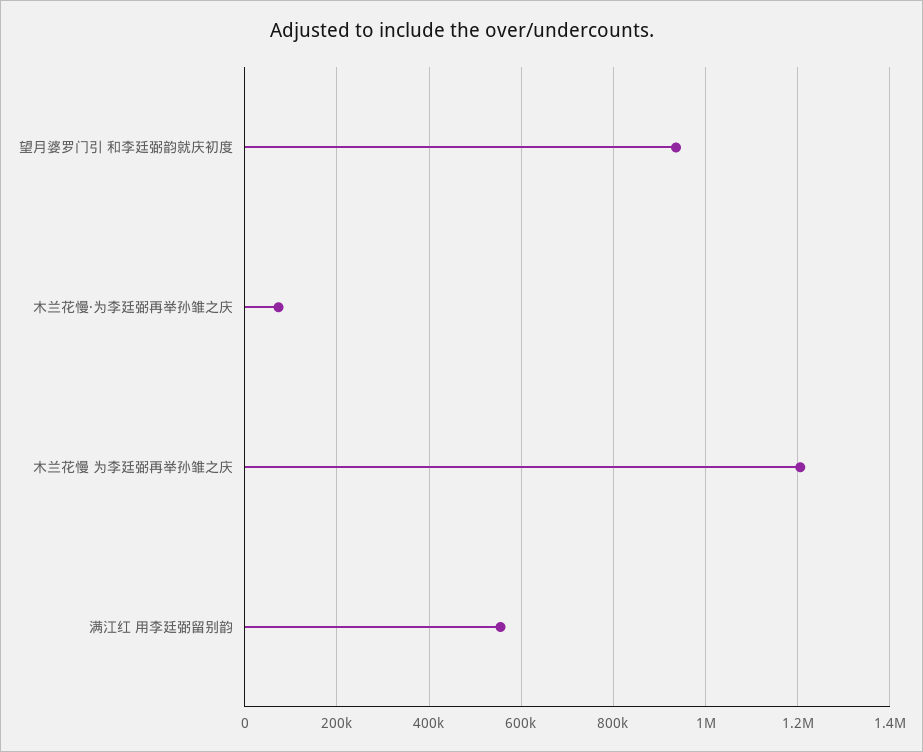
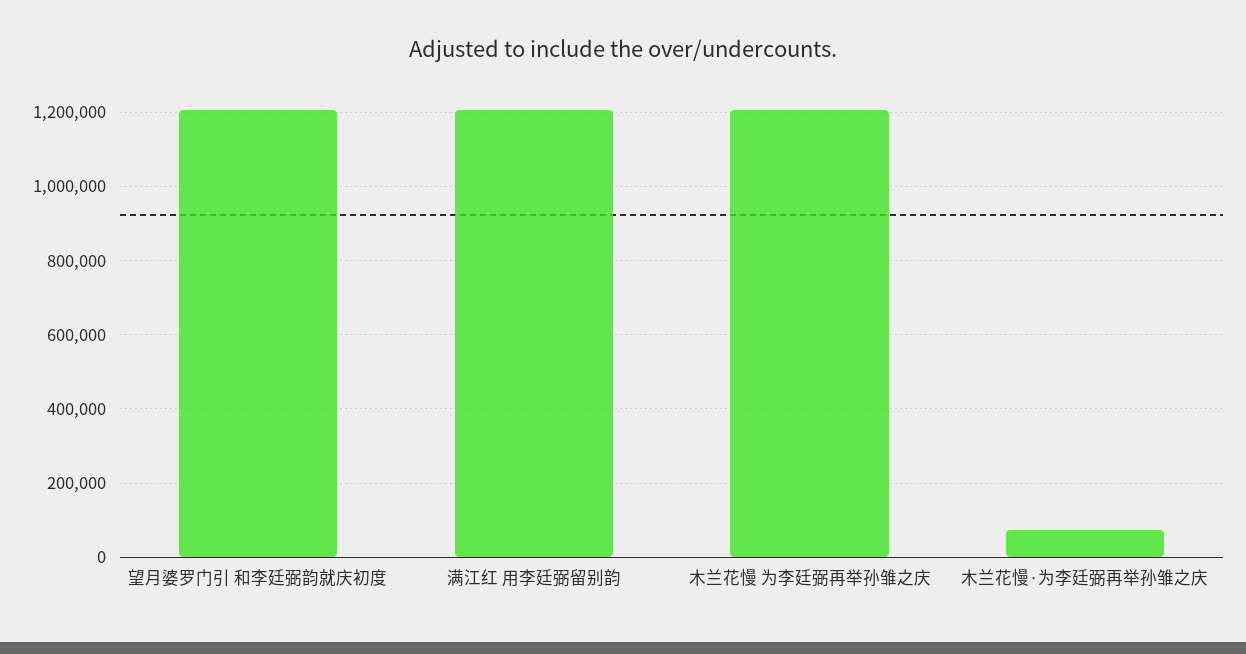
  {
-   "望月婆罗门引 和李廷弼韵就庆初度": 940000,
+   "望月婆罗门引 和李廷弼韵就庆初度": 1200000,
    "木兰花慢·为李廷弼再举孙雏之庆": 80000,
    "木兰花慢 为李廷弼再举孙雏之庆": 1200000,
-   "满江红 用李廷弼留别韵": 560000
+   "满江红 用李廷弼留别韵": 1200000
  }

